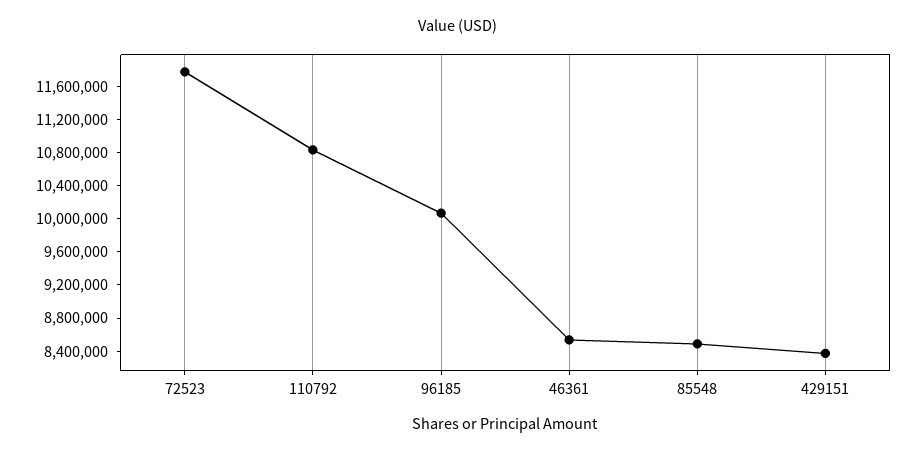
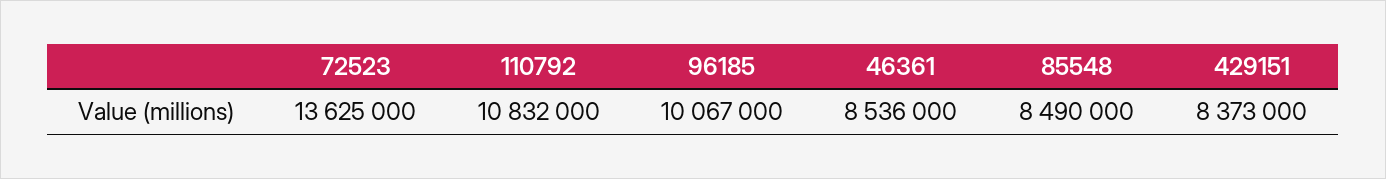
  {
-   "72523": 11800000,
+   "72523": 13625000,
    "110792": 10832000,
    "96185": 10067000,
    "46361": 8536000,
    "85548": 8490000,
    "429151": 8373000
  }

